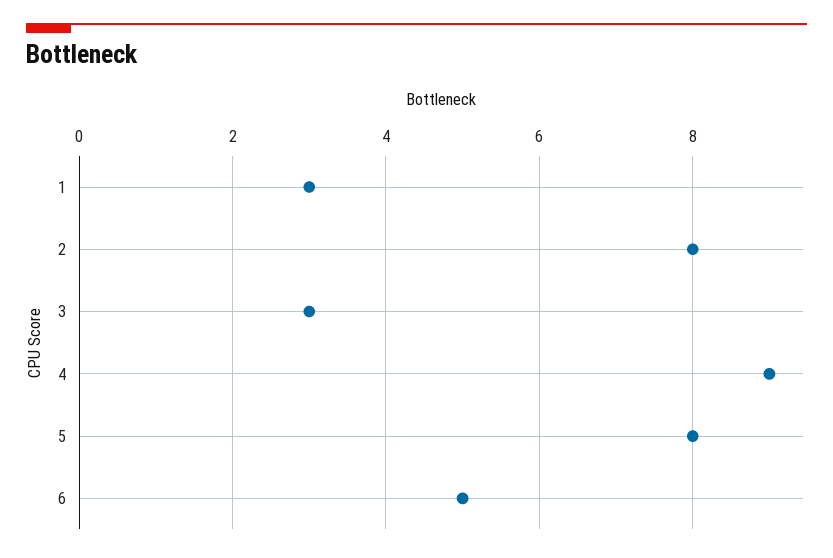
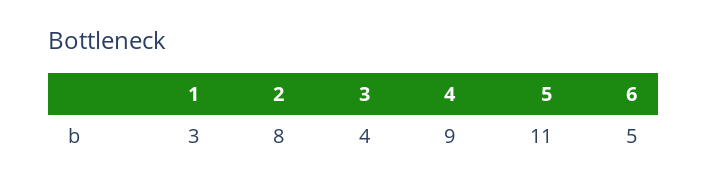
  {
    "1": 3,
    "2": 8,
-   "3": 3,
+   "3": 4,
    "4": 9,
-   "5": 8,
+   "5": 11,
    "6": 5
  }

